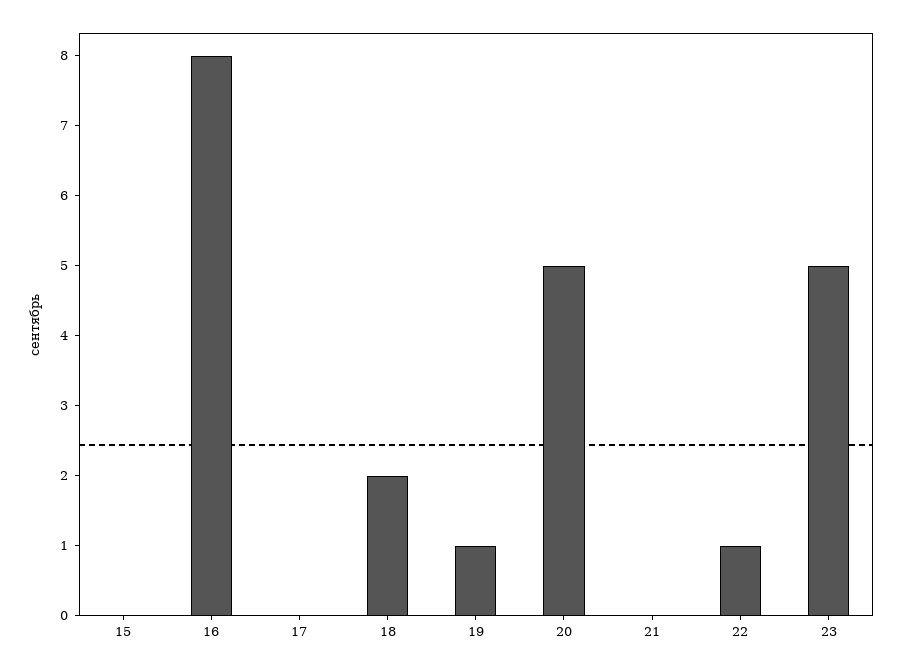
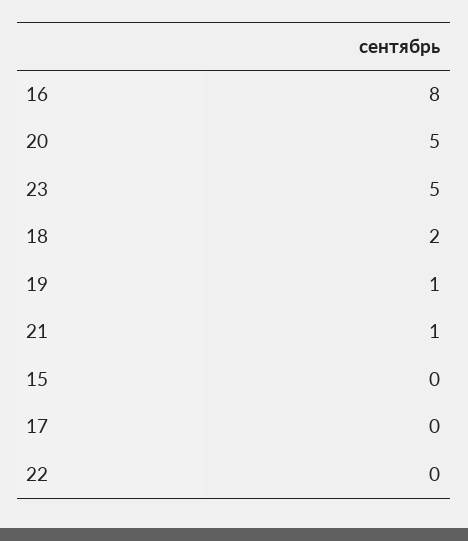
  {
    "15": 0,
    "16": 8,
    "17": 0,
    "18": 2,
    "19": 1,
    "20": 5,
-   "21": 0,
+   "21": 1,
-   "22": 1,
+   "22": 0,
    "23": 5
  }

